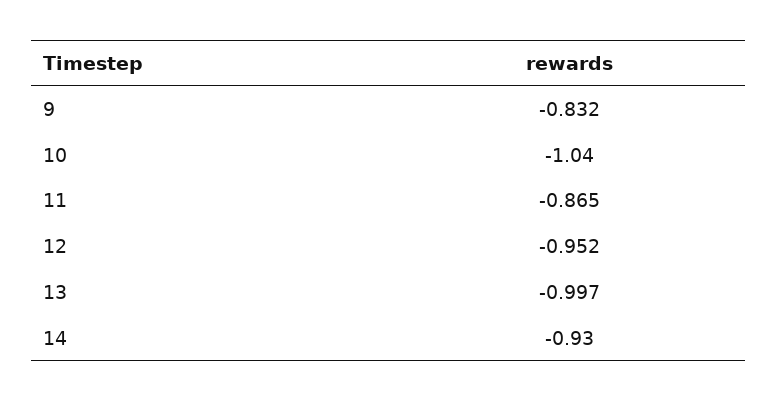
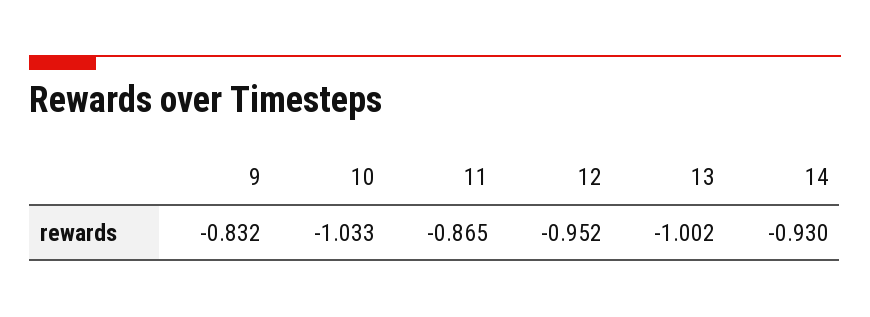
  {
    "9": -0.832,
-   "10": -1.04,
+   "10": -1.033,
    "11": -0.865,
    "12": -0.952,
-   "13": -0.997,
+   "13": -1.002,
    "14": -0.93
  }

